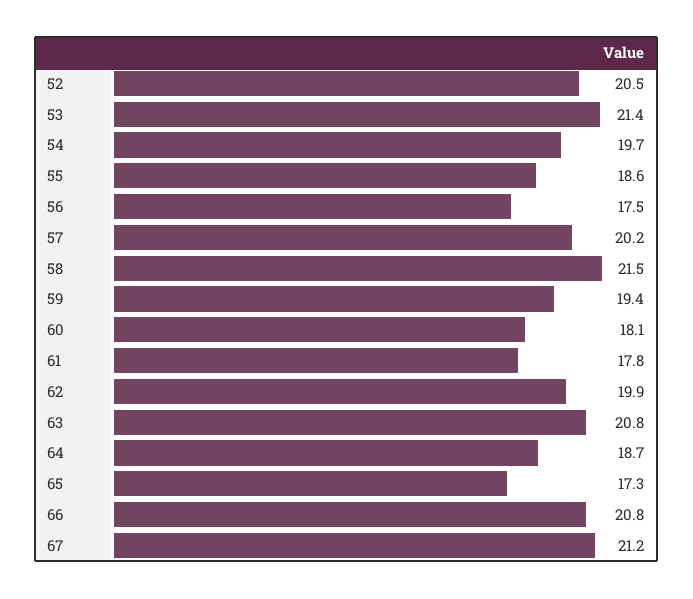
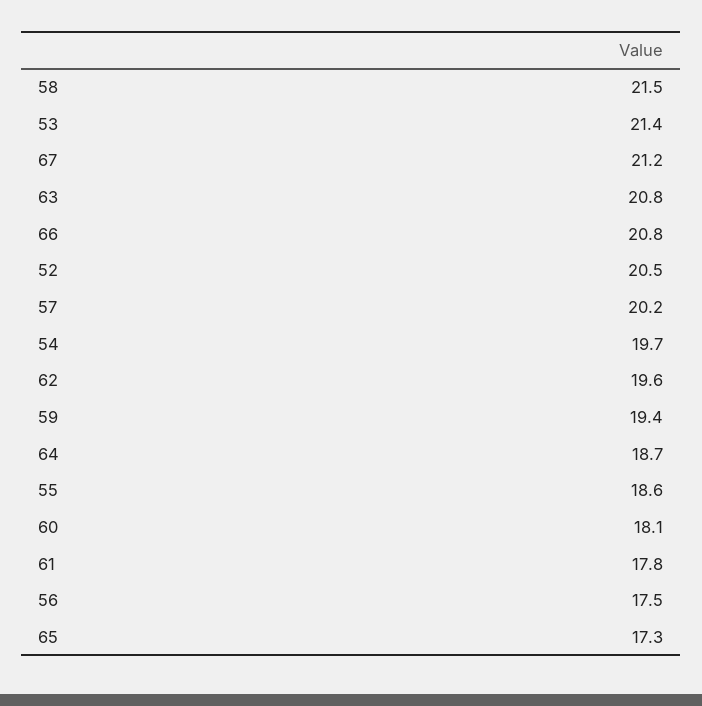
  {
    "52": 20.5,
    "53": 21.4,
    "54": 19.7,
    "55": 18.6,
    "56": 17.5,
    "57": 20.2,
    "58": 21.5,
    "59": 19.4,
    "60": 18.1,
    "61": 17.8,
-   "62": 19.9,
+   "62": 19.6,
    "63": 20.8,
    "64": 18.7,
    "65": 17.3,
    "66": 20.8,
    "67": 21.2
  }

